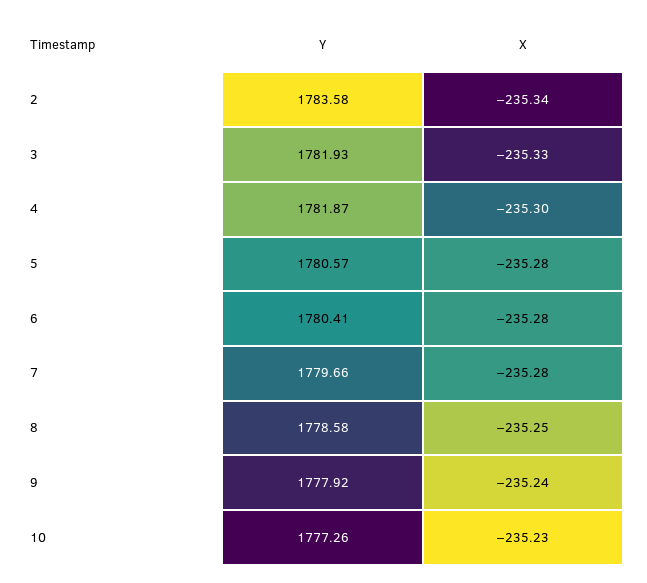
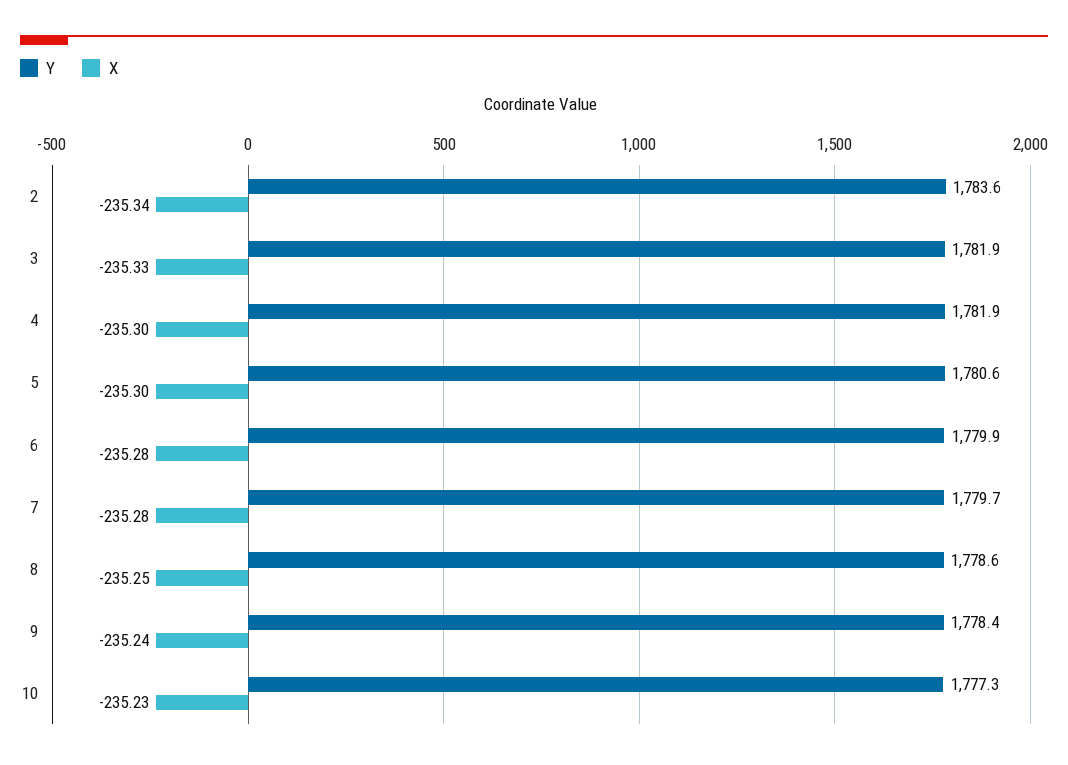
  {
    "Y": {
      "2": 1783.58,
      "3": 1781.93,
      "4": 1781.87,
      "5": 1780.57,
-     "6": 1780.41,
+     "6": 1779.9,
      "7": 1779.66,
      "8": 1778.58,
-     "9": 1777.92,
+     "9": 1778.4,
      "10": 1777.26
    },
    "X": {
      "2": -235.34,
      "3": -235.33,
      "4": -235.3,
-     "5": -235.28,
+     "5": -235.3,
      "6": -235.28,
      "7": -235.28,
      "8": -235.25,
      "9": -235.24,
      "10": -235.23
    }
  }

